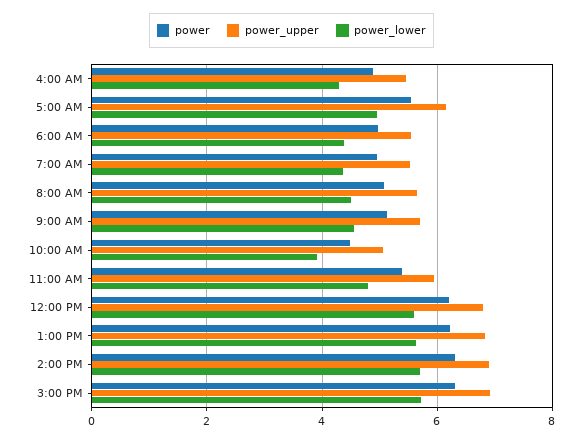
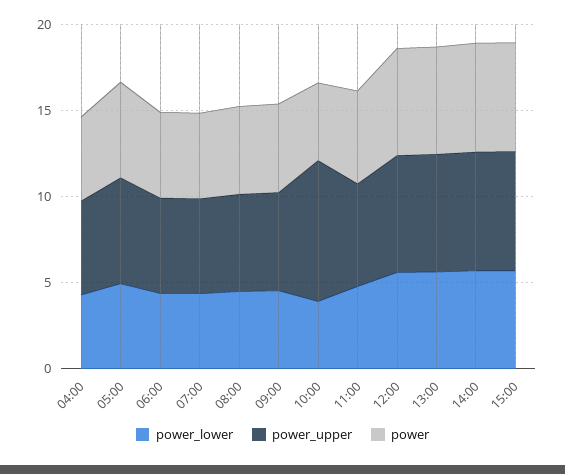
  {
    "power": {
      "4:00 AM": 4.8,
      "5:00 AM": 5.6,
      "6:00 AM": 5,
      "7:00 AM": 5,
      "8:00 AM": 5,
      "9:00 AM": 5.2,
      "10:00 AM": 4.4,
      "11:00 AM": 5.4,
      "12:00 PM": 6.2,
      "1:00 PM": 6.2,
      "2:00 PM": 6.4,
      "3:00 PM": 6.4
    },
    "power_upper": {
      "4:00 AM": 5.4,
      "5:00 AM": 6.2,
      "6:00 AM": 5.6,
      "7:00 AM": 5.6,
      "8:00 AM": 5.6,
      "9:00 AM": 5.8,
-     "10:00 AM": 5,
+     "10:00 AM": 8,
      "11:00 AM": 6,
      "12:00 PM": 6.8,
      "1:00 PM": 6.8,
      "2:00 PM": 7,
      "3:00 PM": 7
    },
    "power_lower": {
      "4:00 AM": 4.4,
      "5:00 AM": 5,
      "6:00 AM": 4.4,
      "7:00 AM": 4.4,
      "8:00 AM": 4.6,
      "9:00 AM": 4.6,
      "10:00 AM": 4,
      "11:00 AM": 4.8,
      "12:00 PM": 5.6,
      "1:00 PM": 5.6,
      "2:00 PM": 5.8,
      "3:00 PM": 5.8
    }
  }

